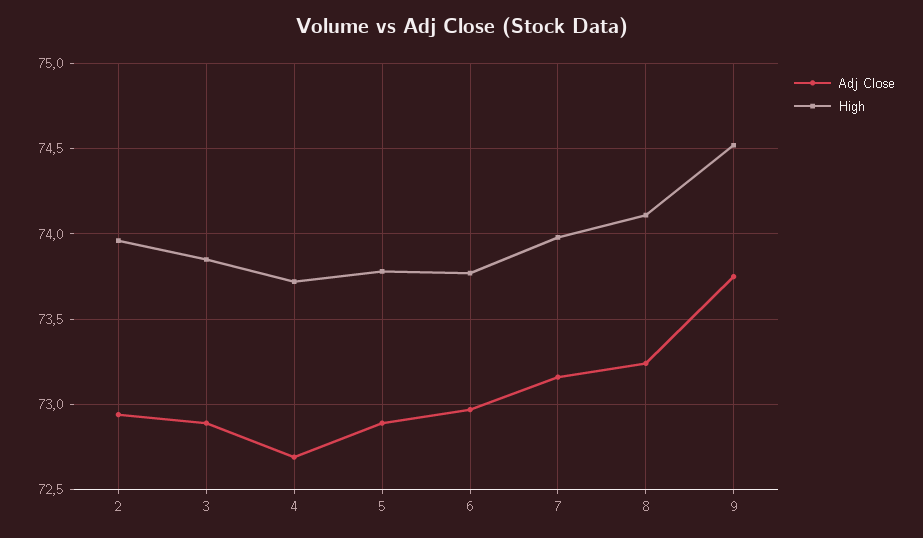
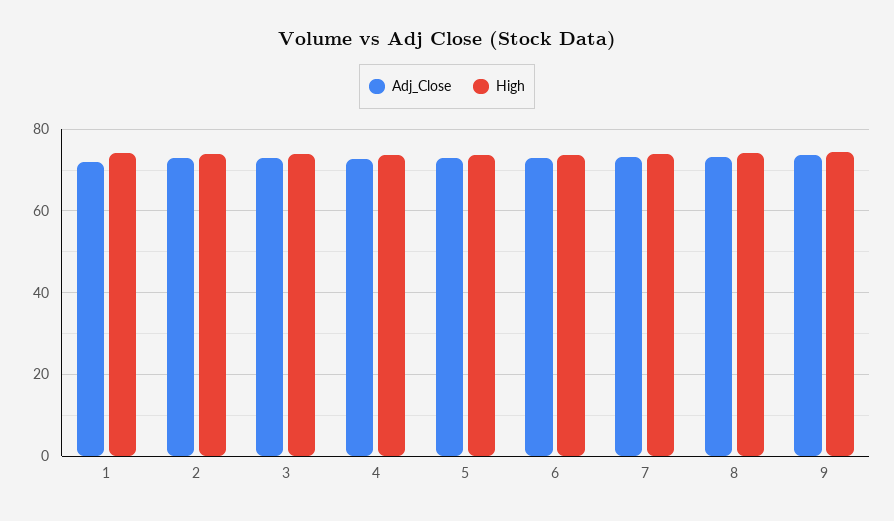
  {
    "Adj Close": {
      "2": 72.95,
      "3": 72.9,
      "4": 72.7,
      "5": 72.9,
      "6": 72.95,
      "7": 73.15,
      "8": 73.25,
-     "9": 73.75
+     "9": 73.75,
+     "1": 72
    },
    "High": {
      "2": 73.95,
      "3": 73.85,
      "4": 73.7,
      "5": 73.8,
      "6": 73.75,
      "7": 74,
      "8": 74.1,
-     "9": 74.5
+     "9": 74.5,
+     "1": 74
    }
  }

